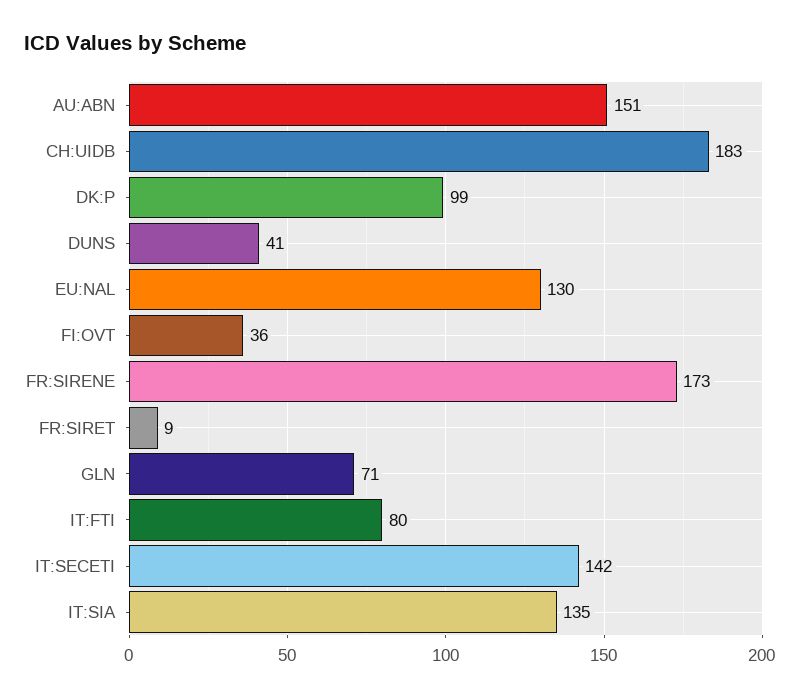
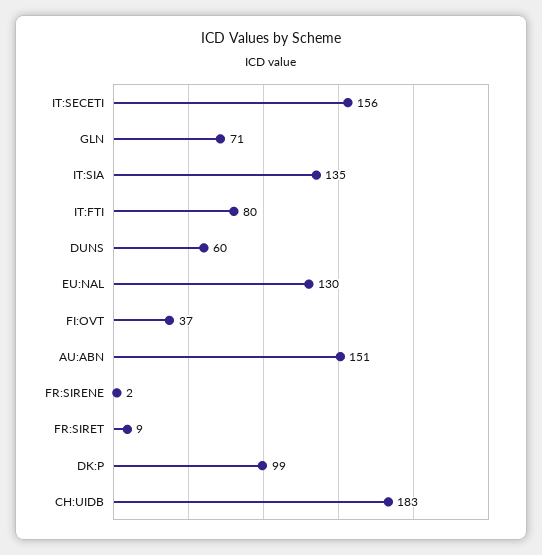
  {
    "AU:ABN": 151,
    "CH:UIDB": 183,
    "DK:P": 99,
-   "DUNS": 41,
+   "DUNS": 60,
    "EU:NAL": 130,
-   "FI:OVT": 36,
+   "FI:OVT": 37,
-   "FR:SIRENE": 173,
+   "FR:SIRENE": 2,
    "FR:SIRET": 9,
    "GLN": 71,
    "IT:FTI": 80,
-   "IT:SECETI": 142,
+   "IT:SECETI": 156,
    "IT:SIA": 135
  }

